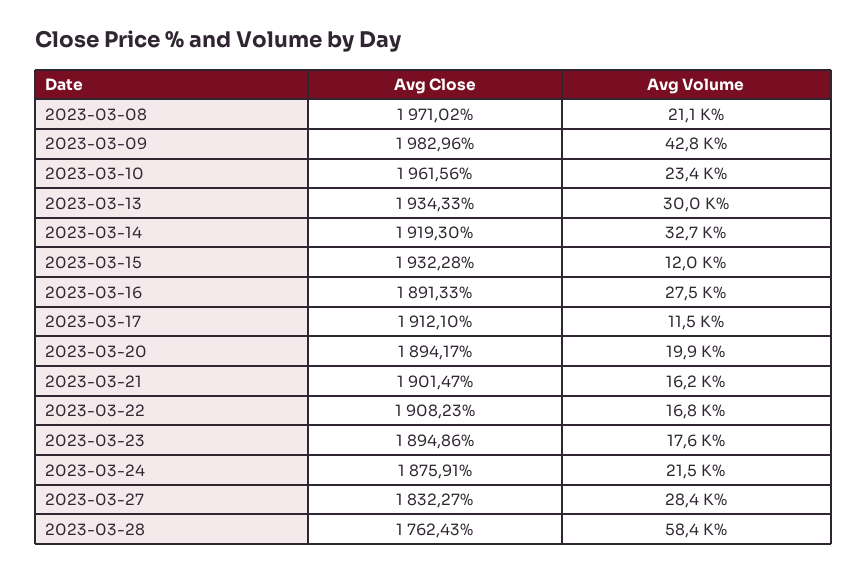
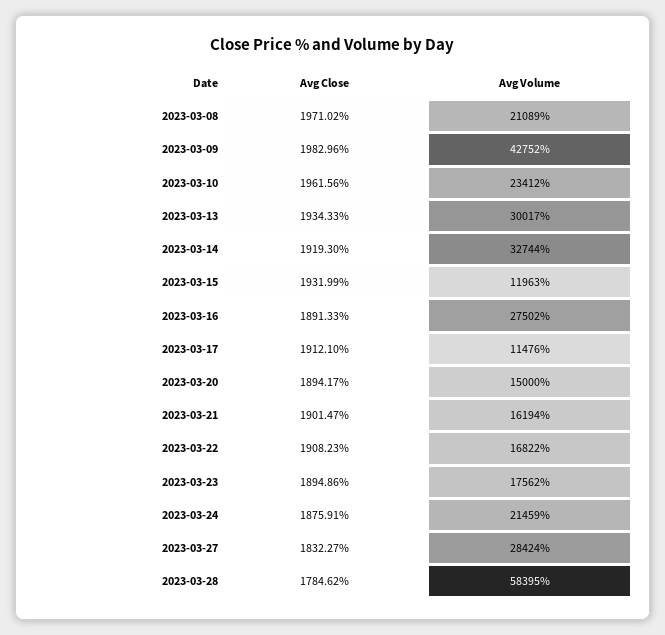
  {
    "Avg Close": {
      "2023-03-08": 1971.02,
      "2023-03-09": 1982.96,
      "2023-03-10": 1961.56,
      "2023-03-13": 1934.33,
      "2023-03-14": 1919.3,
-     "2023-03-15": 1932.28,
+     "2023-03-15": 1931.99,
      "2023-03-16": 1891.33,
      "2023-03-17": 1912.1,
      "2023-03-20": 1894.17,
      "2023-03-21": 1901.47,
      "2023-03-22": 1908.23,
      "2023-03-23": 1894.86,
      "2023-03-24": 1875.91,
      "2023-03-27": 1832.27,
-     "2023-03-28": 1762.43
+     "2023-03-28": 1784.62
    },
    "Avg Volume": {
      "2023-03-08": 21089,
      "2023-03-09": 42752,
      "2023-03-10": 23412,
      "2023-03-13": 30017,
      "2023-03-14": 32744,
      "2023-03-15": 11963,
      "2023-03-16": 27502,
      "2023-03-17": 11476,
-     "2023-03-20": 19900,
+     "2023-03-20": 15000,
      "2023-03-21": 16194,
      "2023-03-22": 16822,
      "2023-03-23": 17562,
      "2023-03-24": 21459,
      "2023-03-27": 28424,
      "2023-03-28": 58395
    }
  }

